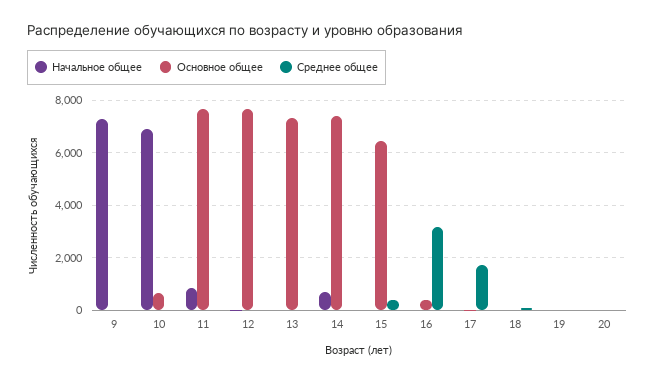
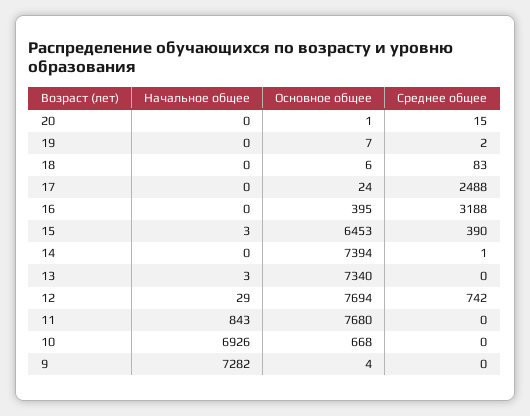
  {
    "Начальное общее": {
      "9": 7282,
      "10": 6926,
      "11": 843,
      "12": 29,
      "13": 3,
-     "14": 750,
+     "14": 0,
      "15": 3,
      "16": 0,
      "17": 0,
      "18": 0,
      "19": 0,
      "20": 0
    },
    "Основное общее": {
      "9": 4,
      "10": 668,
      "11": 7680,
      "12": 7694,
      "13": 7340,
      "14": 7394,
      "15": 6453,
      "16": 395,
      "17": 24,
      "18": 6,
      "19": 7,
      "20": 1
    },
    "Среднее общее": {
      "9": 0,
      "10": 0,
      "11": 0,
-     "12": 0,
+     "12": 742,
      "13": 0,
      "14": 1,
      "15": 390,
      "16": 3188,
-     "17": 1750,
+     "17": 2488,
      "18": 83,
      "19": 2,
      "20": 15
    }
  }

